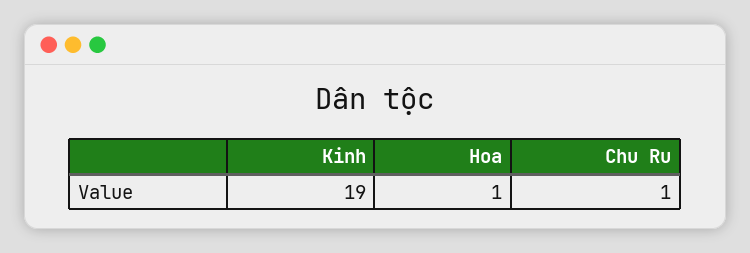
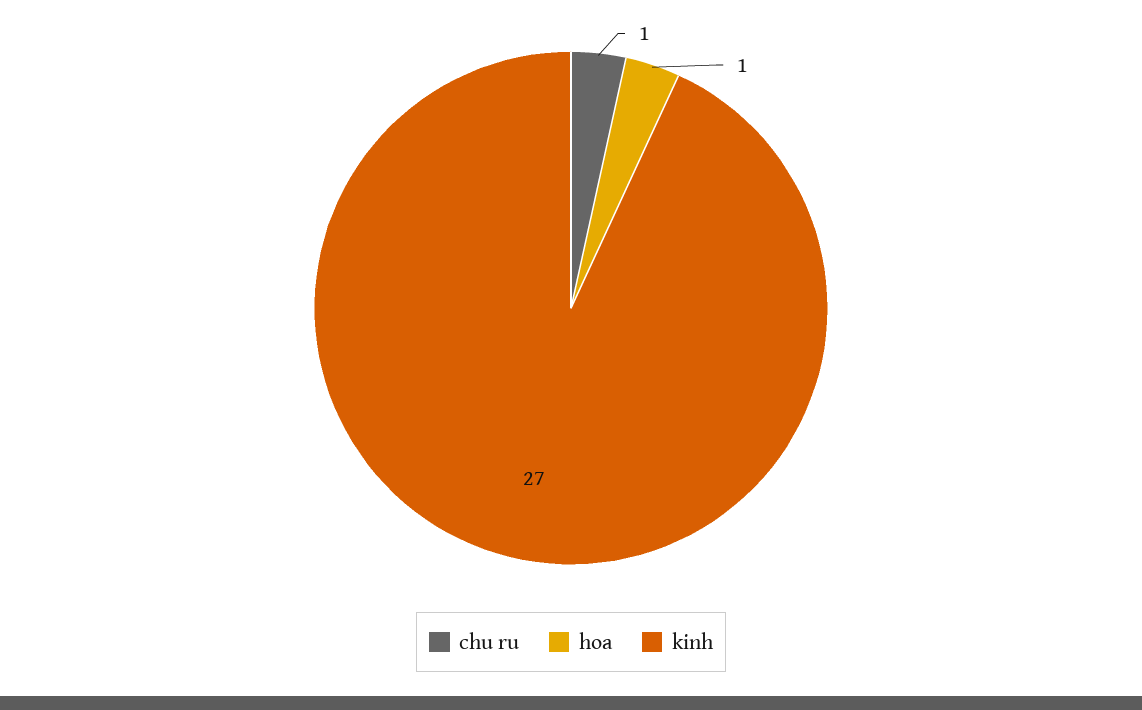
  {
-   "Kinh": 19,
+   "Kinh": 27,
    "Hoa": 1,
    "Chu Ru": 1
  }

